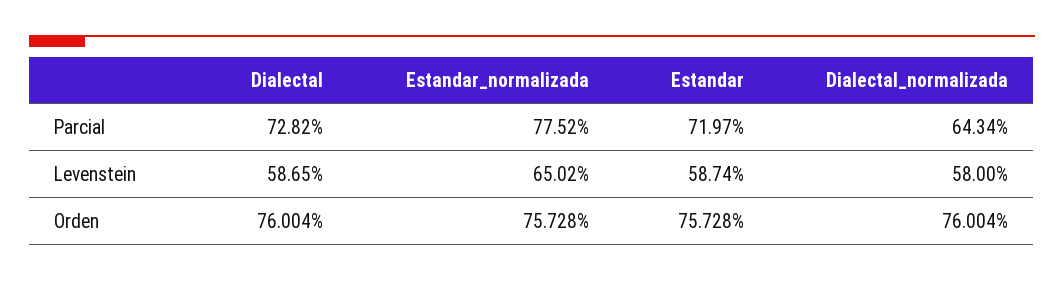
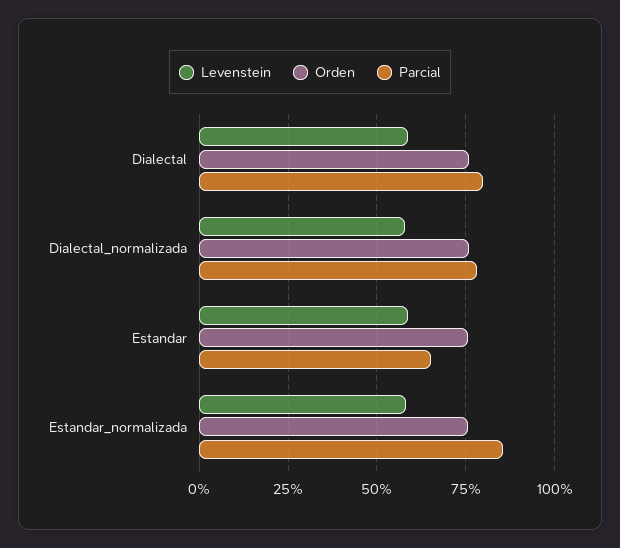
  {
    "Parcial": {
-     "Dialectal": 72.82,
+     "Dialectal": 80,
-     "Estandar_normalizada": 77.52,
+     "Estandar_normalizada": 85,
-     "Estandar": 71.97,
+     "Estandar": 65,
-     "Dialectal_normalizada": 64.34
+     "Dialectal_normalizada": 77.5
    },
    "Levenstein": {
      "Dialectal": 58.65,
-     "Estandar_normalizada": 65.02,
+     "Estandar_normalizada": 57.5,
      "Estandar": 58.74,
      "Dialectal_normalizada": 58
    },
    "Orden": {
      "Dialectal": 76.004,
      "Estandar_normalizada": 75.728,
      "Estandar": 75.728,
      "Dialectal_normalizada": 76.004
    }
  }

